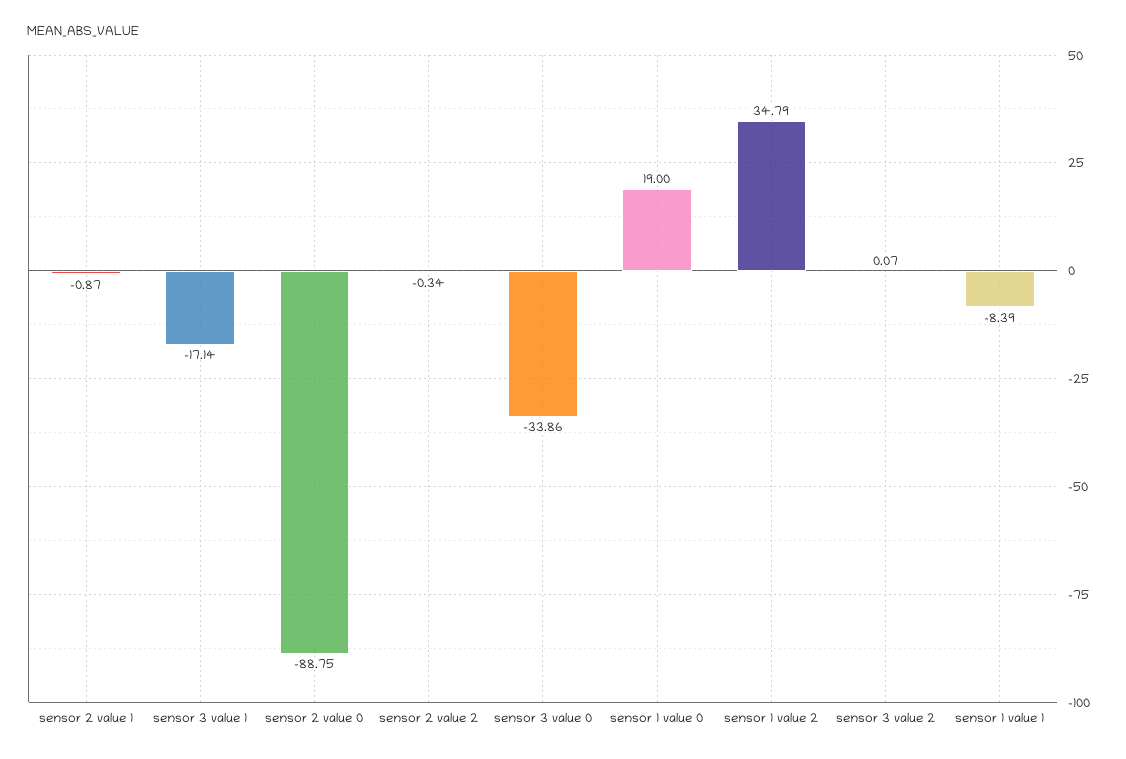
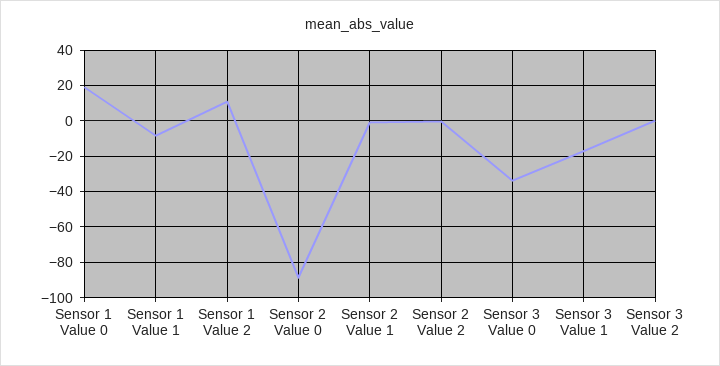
  {
    "sensor 2 value 1": -0.87,
    "sensor 3 value 1": -17.14,
    "sensor 2 value 0": -88.75,
    "sensor 2 value 2": -0.34,
    "sensor 3 value 0": -33.86,
    "sensor 1 value 0": 19,
-   "sensor 1 value 2": 34.79,
+   "sensor 1 value 2": 10,
    "sensor 3 value 2": 0.07,
    "sensor 1 value 1": -8.39
  }

